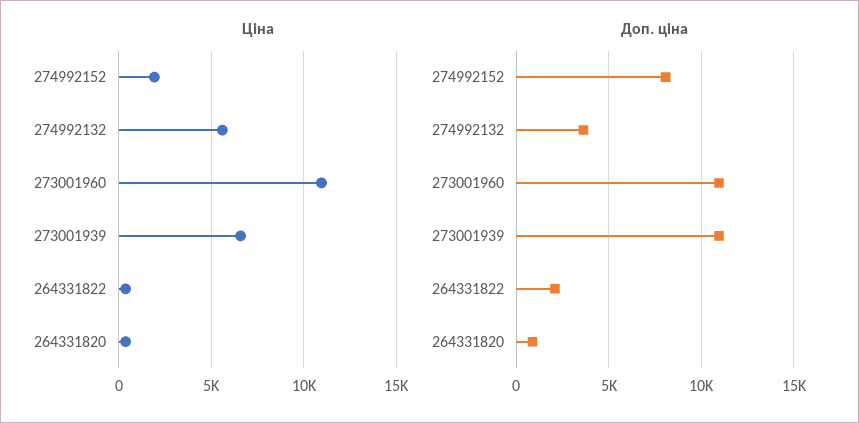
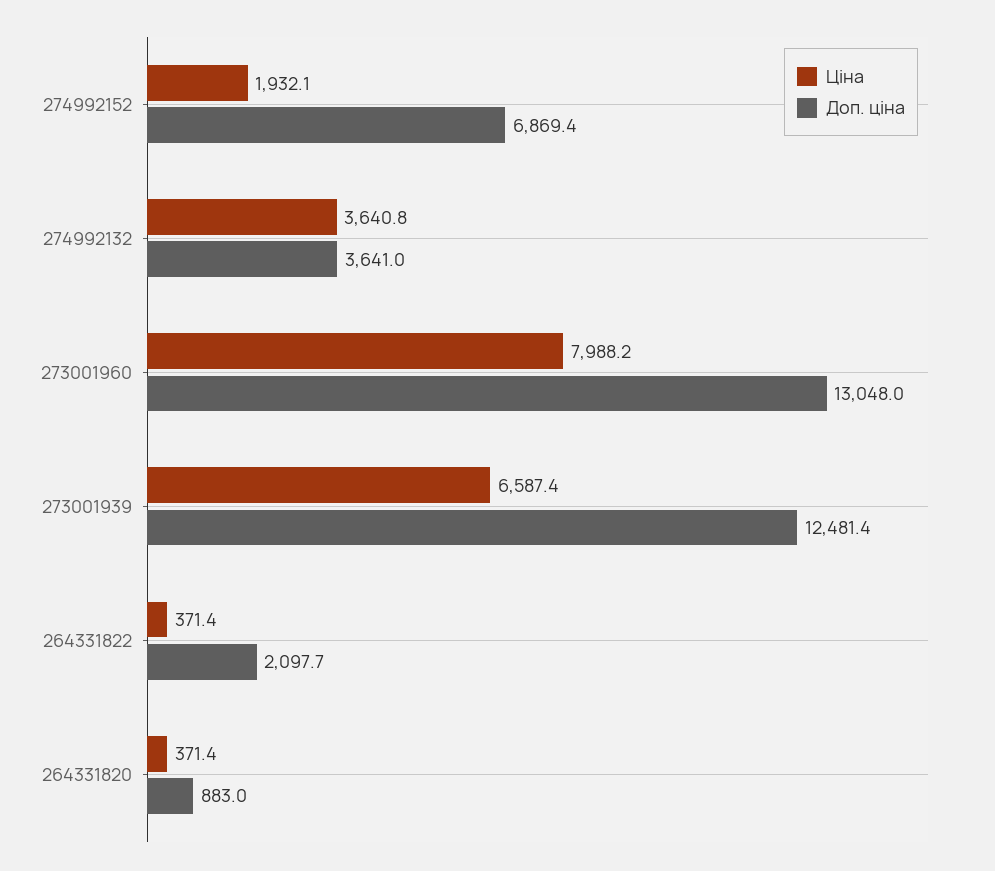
  {
    "Ціна": {
      "274992152": 1932.1,
-     "274992132": 5500,
+     "274992132": 3640.8,
-     "273001960": 11000,
+     "273001960": 7988.2,
      "273001939": 6587.4,
      "264331822": 371.4,
      "264331820": 371.4
    },
    "Доп. ціна": {
-     "274992152": 8000,
+     "274992152": 6869.4,
      "274992132": 3641,
-     "273001960": 11000,
+     "273001960": 13048,
-     "273001939": 11000,
+     "273001939": 12481.4,
      "264331822": 2097.7,
      "264331820": 883
    }
  }

